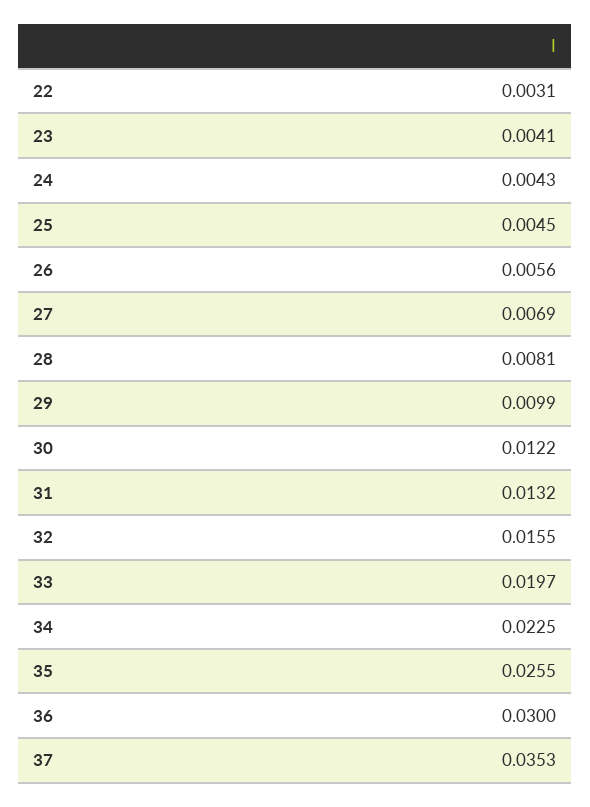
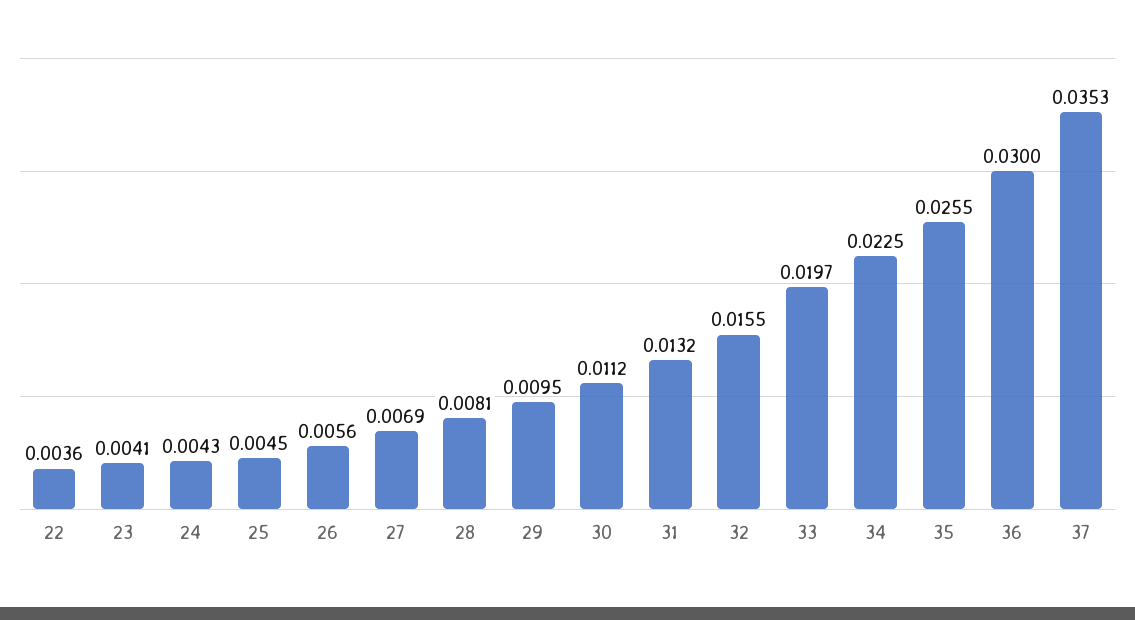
  {
-   "22": 0.0031,
+   "22": 0.0036,
    "23": 0.0041,
    "24": 0.0043,
    "25": 0.0045,
    "26": 0.0056,
    "27": 0.0069,
    "28": 0.0081,
-   "29": 0.0099,
+   "29": 0.0095,
-   "30": 0.0122,
+   "30": 0.0112,
    "31": 0.0132,
    "32": 0.0155,
    "33": 0.0197,
    "34": 0.0225,
    "35": 0.0255,
    "36": 0.03,
    "37": 0.0353
  }

